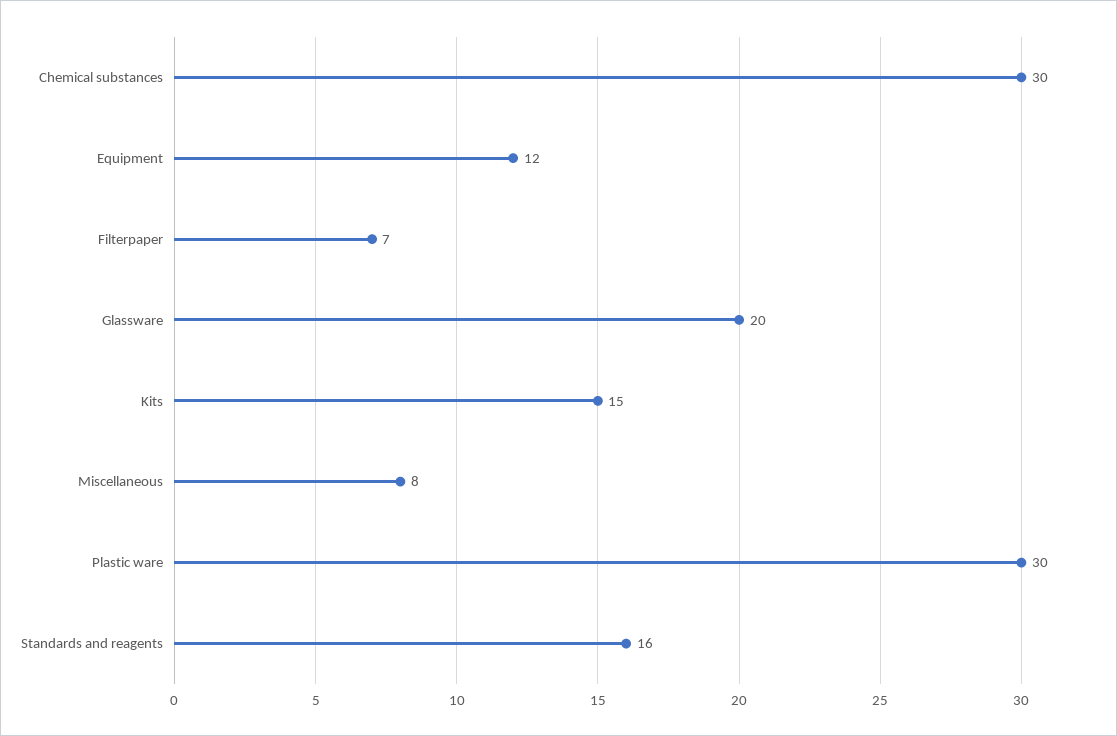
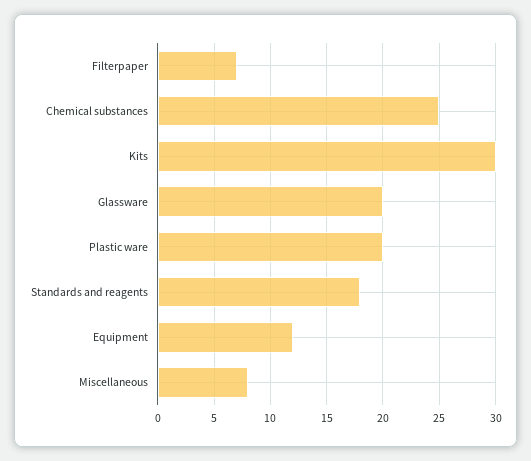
  {
-   "Chemical substances": 30,
+   "Chemical substances": 25,
    "Equipment": 12,
    "Filterpaper": 7,
    "Glassware": 20,
-   "Kits": 15,
+   "Kits": 30,
    "Miscellaneous": 8,
-   "Plastic ware": 30,
+   "Plastic ware": 20,
-   "Standards and reagents": 16
+   "Standards and reagents": 18
  }

